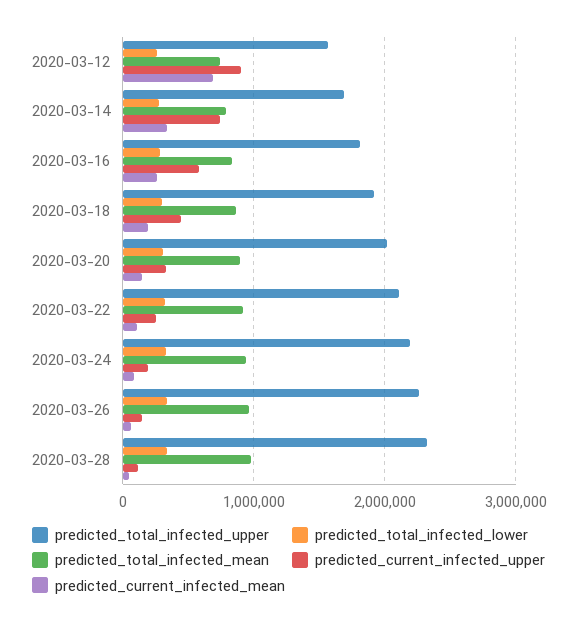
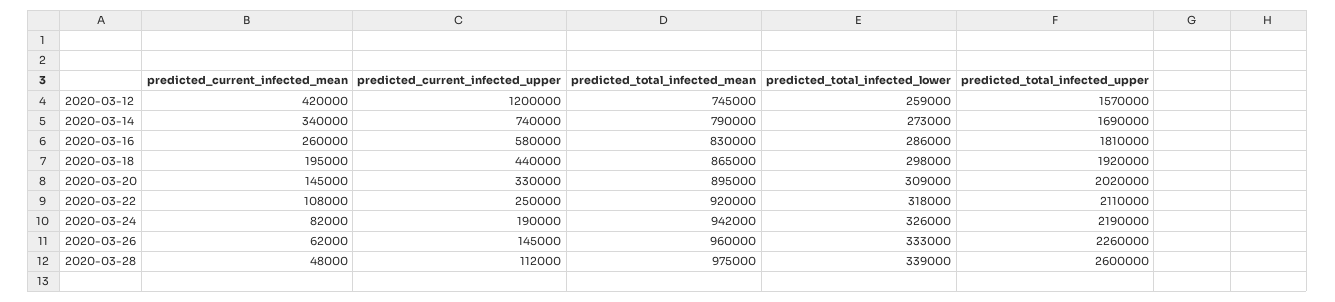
  {
    "predicted_total_infected_upper": {
      "2020-03-12": 1570000,
      "2020-03-14": 1690000,
      "2020-03-16": 1810000,
      "2020-03-18": 1920000,
      "2020-03-20": 2020000,
      "2020-03-22": 2110000,
      "2020-03-24": 2190000,
      "2020-03-26": 2260000,
-     "2020-03-28": 2300000
+     "2020-03-28": 2600000
    },
    "predicted_total_infected_lower": {
      "2020-03-12": 259000,
      "2020-03-14": 273000,
      "2020-03-16": 286000,
      "2020-03-18": 298000,
      "2020-03-20": 309000,
      "2020-03-22": 318000,
      "2020-03-24": 326000,
      "2020-03-26": 333000,
      "2020-03-28": 339000
    },
    "predicted_total_infected_mean": {
      "2020-03-12": 745000,
      "2020-03-14": 790000,
      "2020-03-16": 830000,
      "2020-03-18": 865000,
      "2020-03-20": 895000,
      "2020-03-22": 920000,
      "2020-03-24": 942000,
      "2020-03-26": 960000,
      "2020-03-28": 975000
    },
    "predicted_current_infected_upper": {
-     "2020-03-12": 900000,
+     "2020-03-12": 1200000,
      "2020-03-14": 740000,
      "2020-03-16": 580000,
      "2020-03-18": 440000,
      "2020-03-20": 330000,
      "2020-03-22": 250000,
      "2020-03-24": 190000,
      "2020-03-26": 145000,
      "2020-03-28": 112000
    },
    "predicted_current_infected_mean": {
-     "2020-03-12": 700000,
+     "2020-03-12": 420000,
      "2020-03-14": 340000,
      "2020-03-16": 260000,
      "2020-03-18": 195000,
      "2020-03-20": 145000,
      "2020-03-22": 108000,
      "2020-03-24": 82000,
      "2020-03-26": 62000,
      "2020-03-28": 48000
    }
  }

